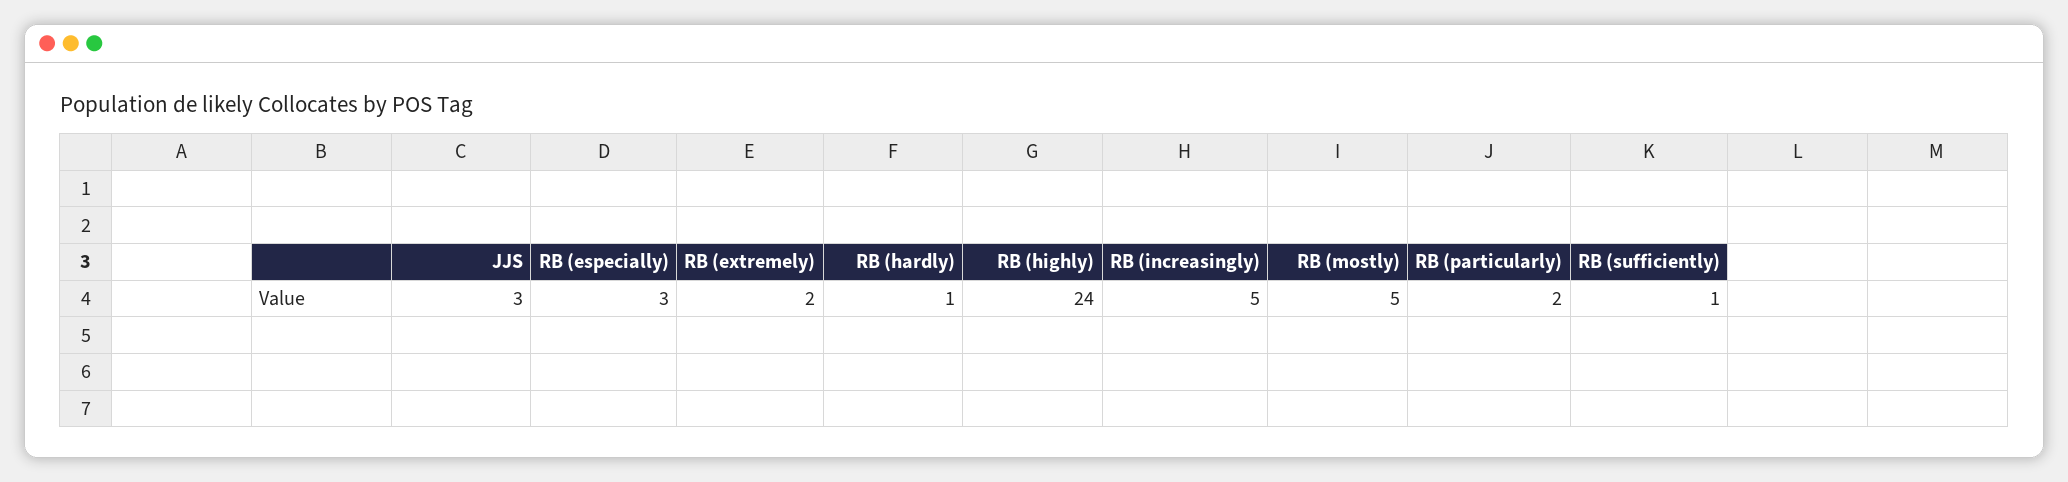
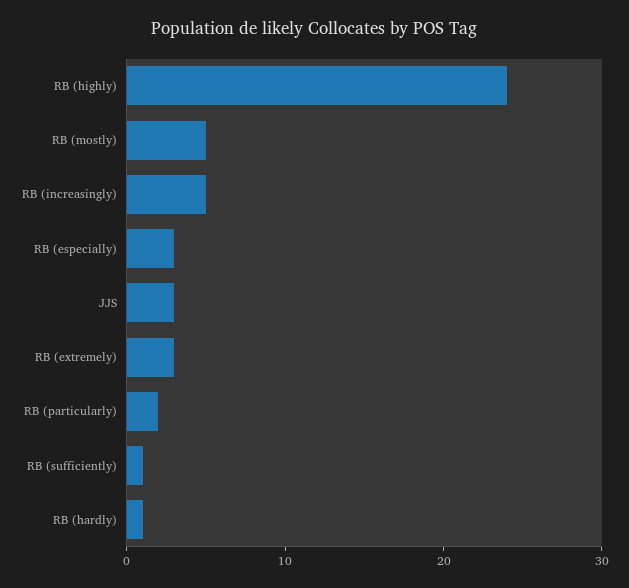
  {
    "JJS": 3,
    "RB (especially)": 3,
-   "RB (extremely)": 2,
+   "RB (extremely)": 3,
    "RB (hardly)": 1,
    "RB (highly)": 24,
    "RB (increasingly)": 5,
    "RB (mostly)": 5,
    "RB (particularly)": 2,
    "RB (sufficiently)": 1
  }

